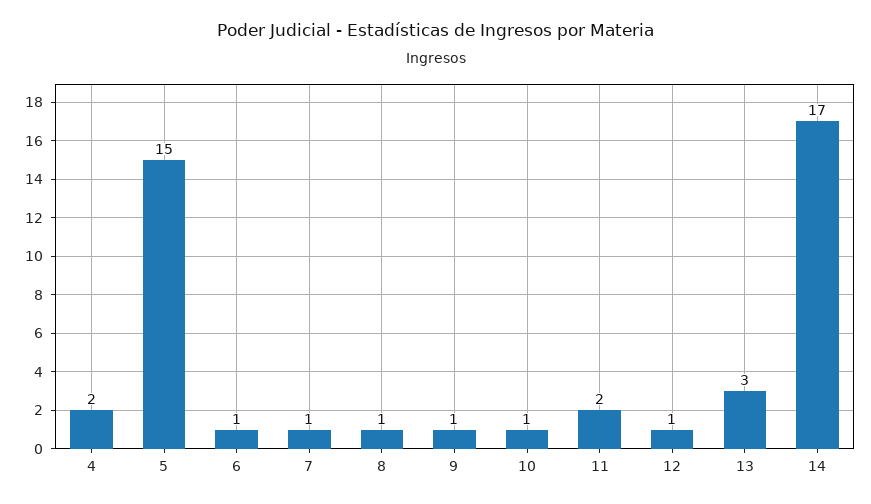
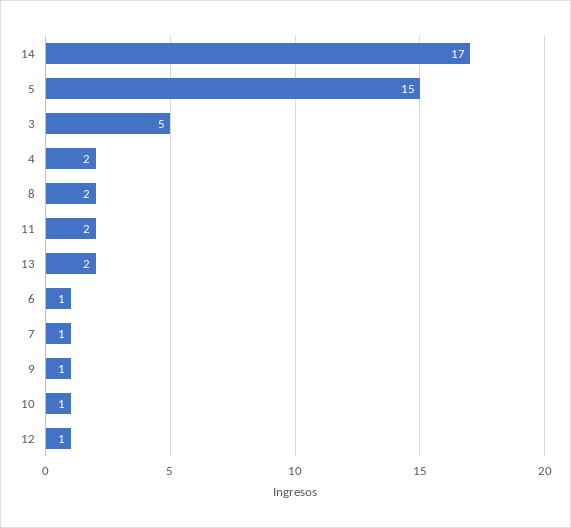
  {
    "4": 2,
    "5": 15,
    "6": 1,
    "7": 1,
-   "8": 1,
+   "8": 2,
    "9": 1,
    "10": 1,
    "11": 2,
    "12": 1,
-   "13": 3,
+   "13": 2,
-   "14": 17
+   "14": 17,
+   "3": 5
  }

